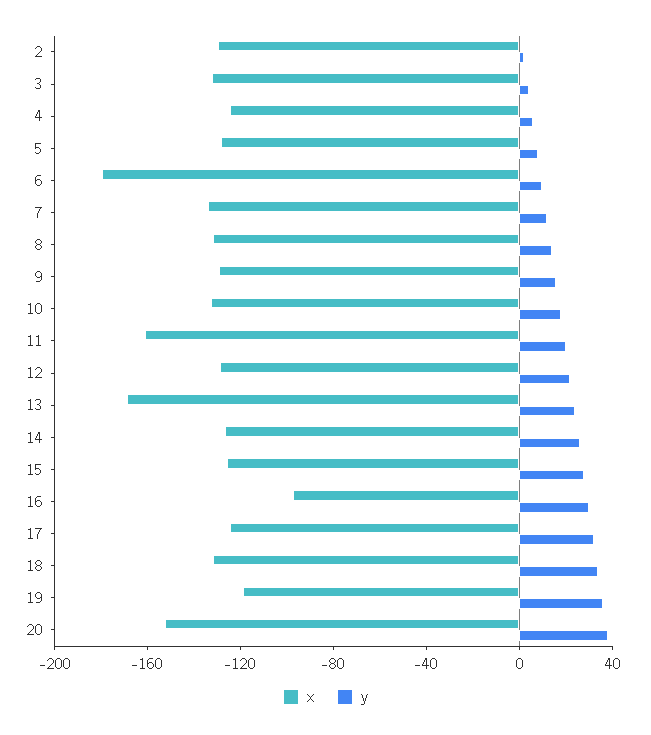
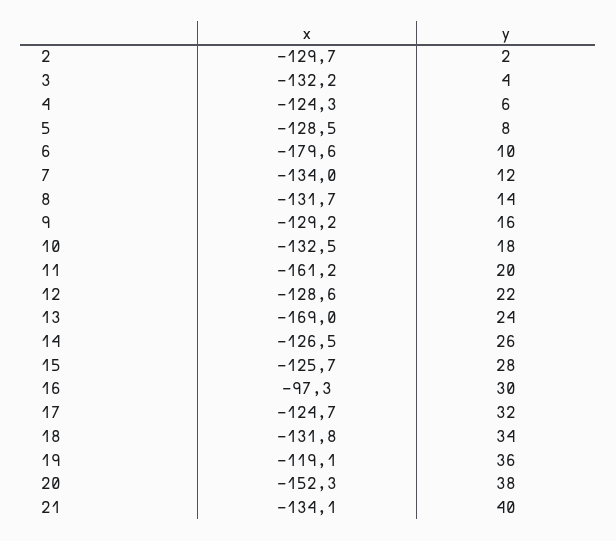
  {
    "x": {
      "2": -129.7,
      "3": -132.2,
      "4": -124.3,
      "5": -128.5,
      "6": -179.6,
      "7": -134,
      "8": -131.7,
      "9": -129.2,
      "10": -132.5,
      "11": -161.2,
      "12": -128.6,
      "13": -169,
      "14": -126.5,
      "15": -125.7,
      "16": -97.3,
      "17": -124.7,
      "18": -131.8,
      "19": -119.1,
-     "20": -152.3
+     "20": -152.3,
+     "21": -134.1
    },
    "y": {
      "2": 2,
      "3": 4,
      "4": 6,
      "5": 8,
      "6": 10,
      "7": 12,
      "8": 14,
      "9": 16,
      "10": 18,
      "11": 20,
      "12": 22,
      "13": 24,
      "14": 26,
      "15": 28,
      "16": 30,
      "17": 32,
      "18": 34,
      "19": 36,
-     "20": 38
+     "20": 38,
+     "21": 40
    }
  }

